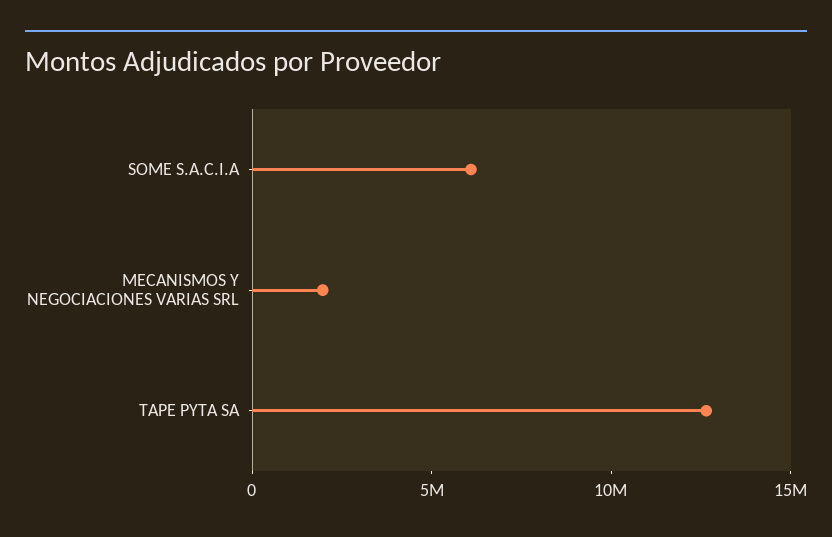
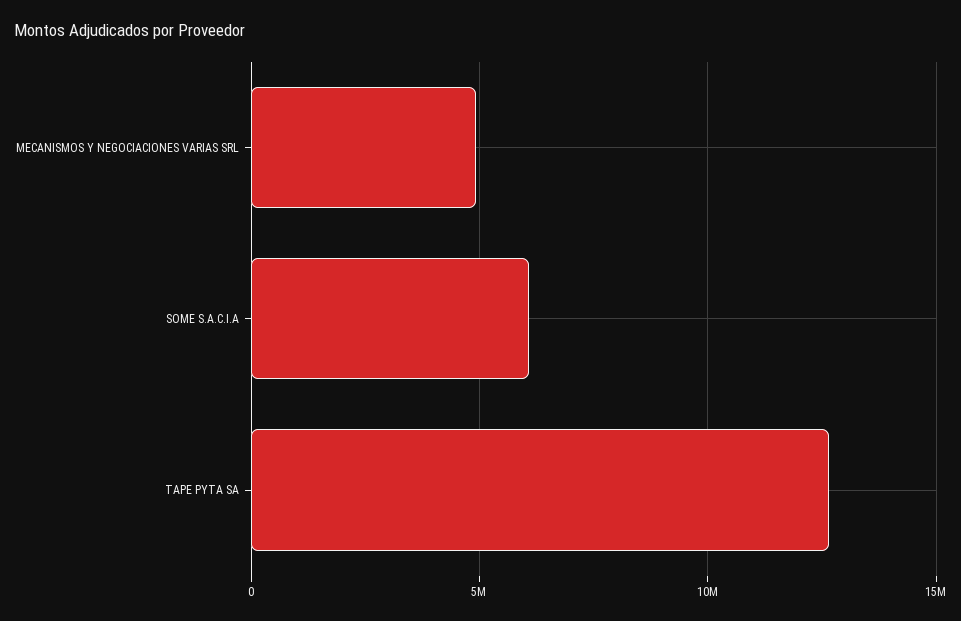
  {
    "SOME S.A.C.I.A": 6000000,
-   "MECANISMOS Y NEGOCIACIONES VARIAS SRL": 2000000,
+   "MECANISMOS Y NEGOCIACIONES VARIAS SRL": 5000000,
    "TAPE PYTA SA": 12500000
  }

